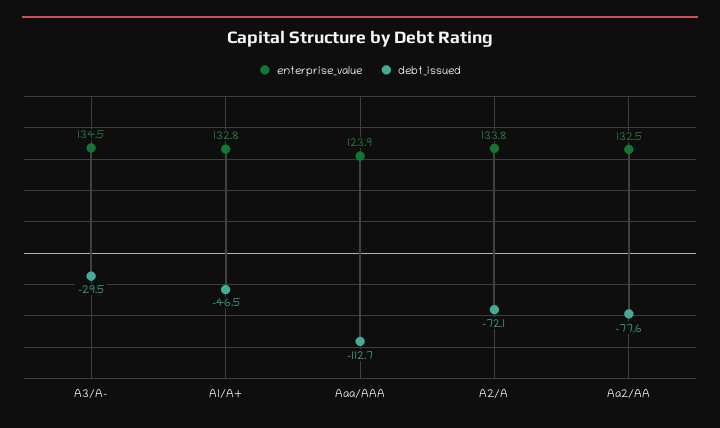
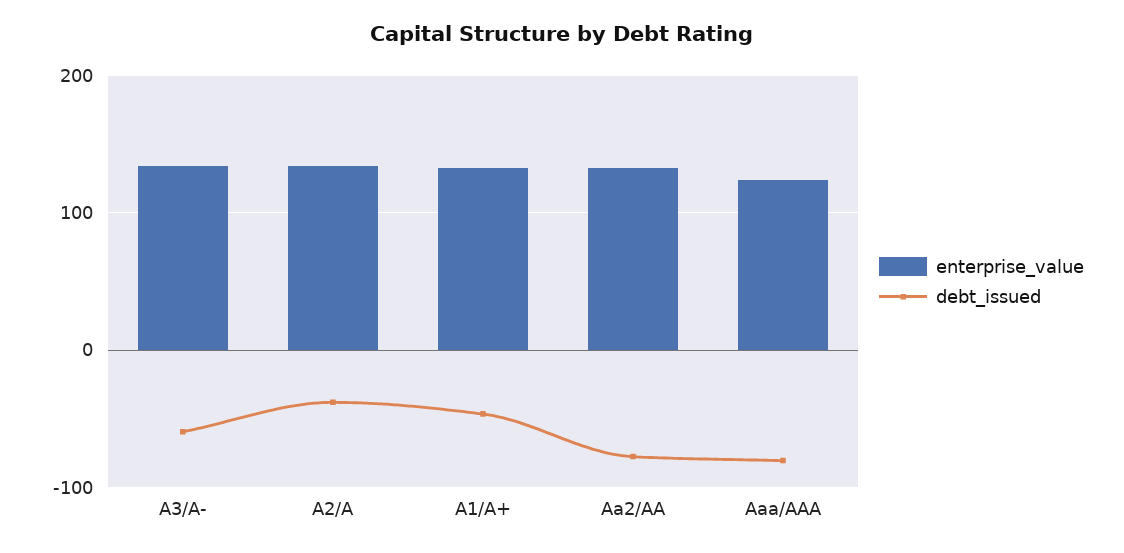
  {
    "enterprise_value": {
      "A3/A-": 134.5,
      "A1/A+": 132.8,
      "Aaa/AAA": 123.9,
      "A2/A": 133.8,
      "Aa2/AA": 132.5
    },
    "debt_issued": {
-     "A3/A-": -29.5,
+     "A3/A-": -60,
      "A1/A+": -46.5,
-     "Aaa/AAA": -112.7,
+     "Aaa/AAA": -80,
-     "A2/A": -72.1,
+     "A2/A": -40,
      "Aa2/AA": -77.6
    }
  }

